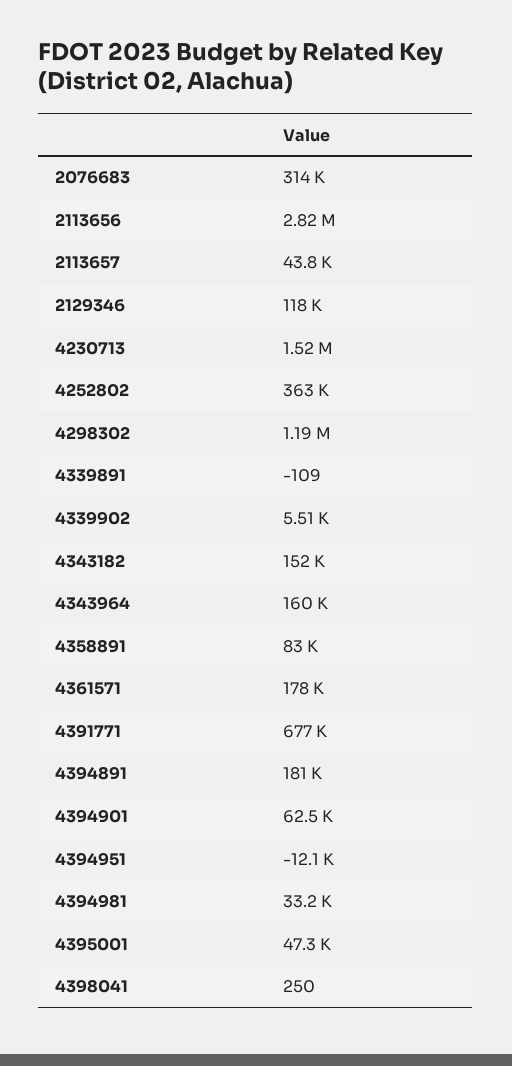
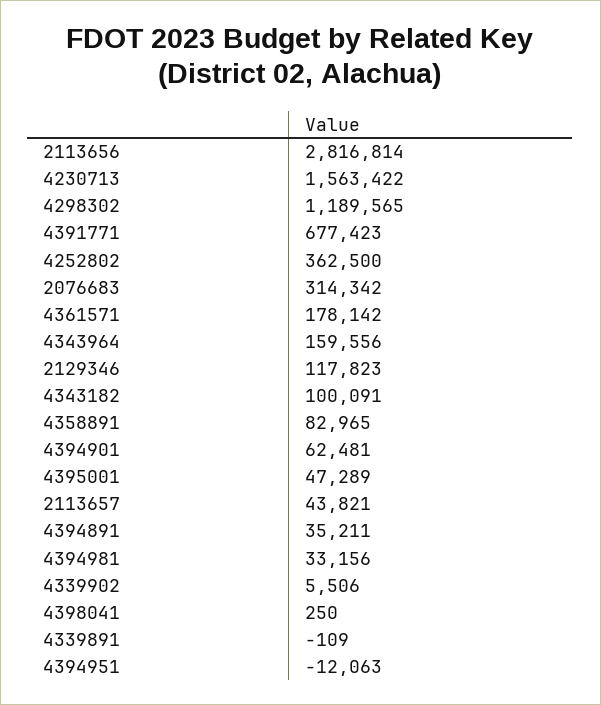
  {
    "2076683": 314342,
    "2113656": 2816814,
    "2113657": 43821,
    "2129346": 117823,
-   "4230713": 1520000,
+   "4230713": 1563422,
    "4252802": 362500,
    "4298302": 1189565,
    "4339891": -109,
    "4339902": 5506,
-   "4343182": 152000,
+   "4343182": 100091,
    "4343964": 159556,
    "4358891": 82965,
    "4361571": 178142,
    "4391771": 677423,
-   "4394891": 181000,
+   "4394891": 35211,
    "4394901": 62481,
    "4394951": -12063,
    "4394981": 33156,
    "4395001": 47289,
    "4398041": 250
  }

